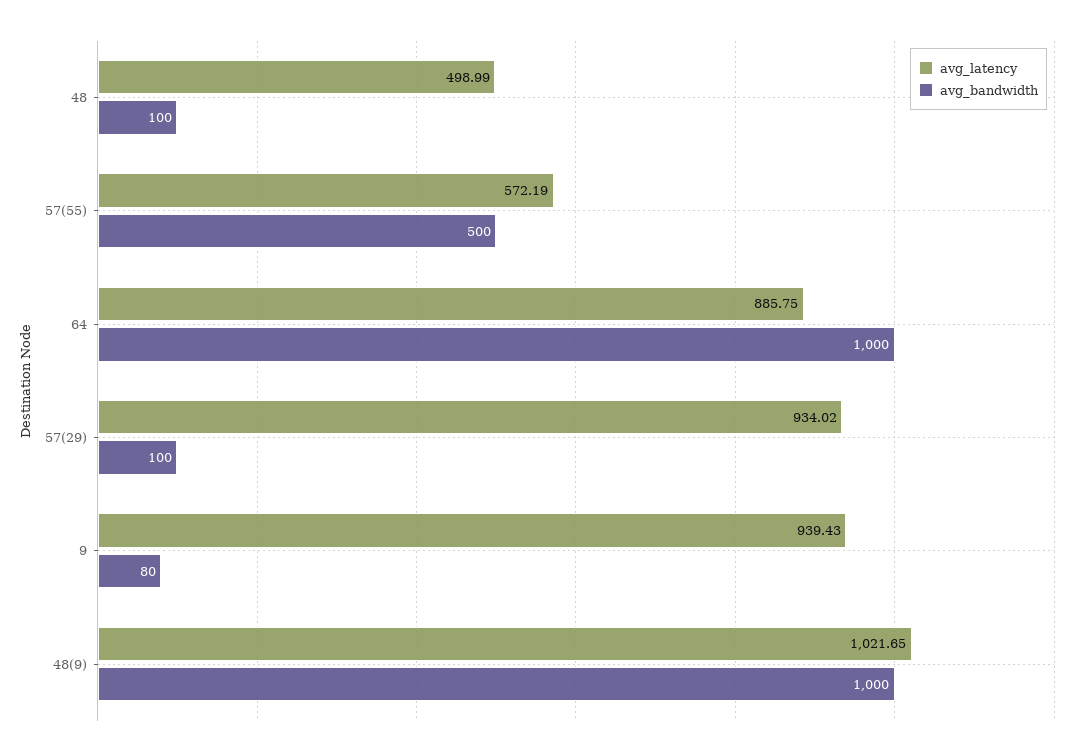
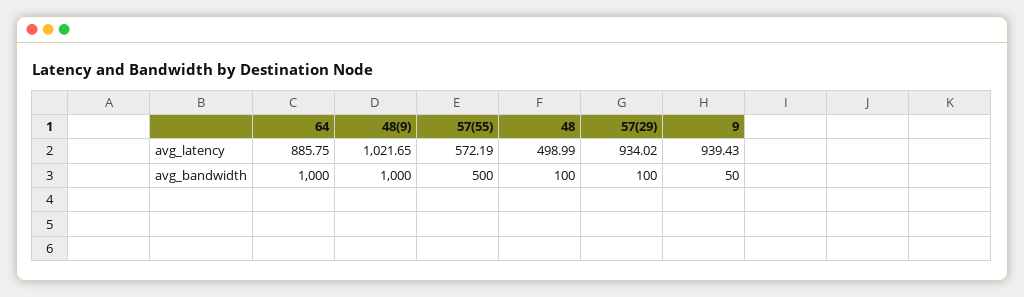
  {
    "avg_latency": {
      "48": 498.99,
      "57(55)": 572.19,
      "64": 885.75,
      "57(29)": 934.02,
      "9": 939.43,
      "48(9)": 1021.65
    },
    "avg_bandwidth": {
      "48": 100,
      "57(55)": 500,
      "64": 1000,
      "57(29)": 100,
-     "9": 80,
+     "9": 50,
      "48(9)": 1000
    }
  }

